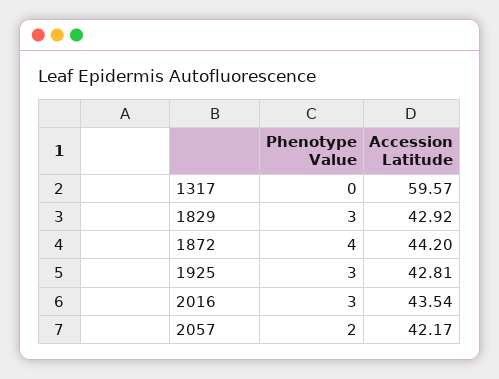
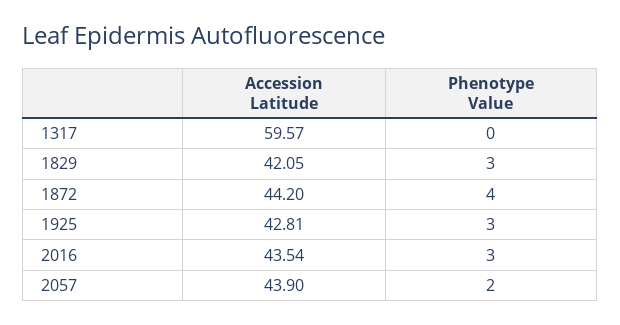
  {
    "Phenotype Value": {
      "1317": 0,
      "1829": 3,
      "1872": 4,
      "1925": 3,
      "2016": 3,
      "2057": 2
    },
    "Accession Latitude": {
      "1317": 59.57,
-     "1829": 42.92,
+     "1829": 42.05,
      "1872": 44.2,
      "1925": 42.81,
      "2016": 43.54,
-     "2057": 42.17
+     "2057": 43.9
    }
  }

